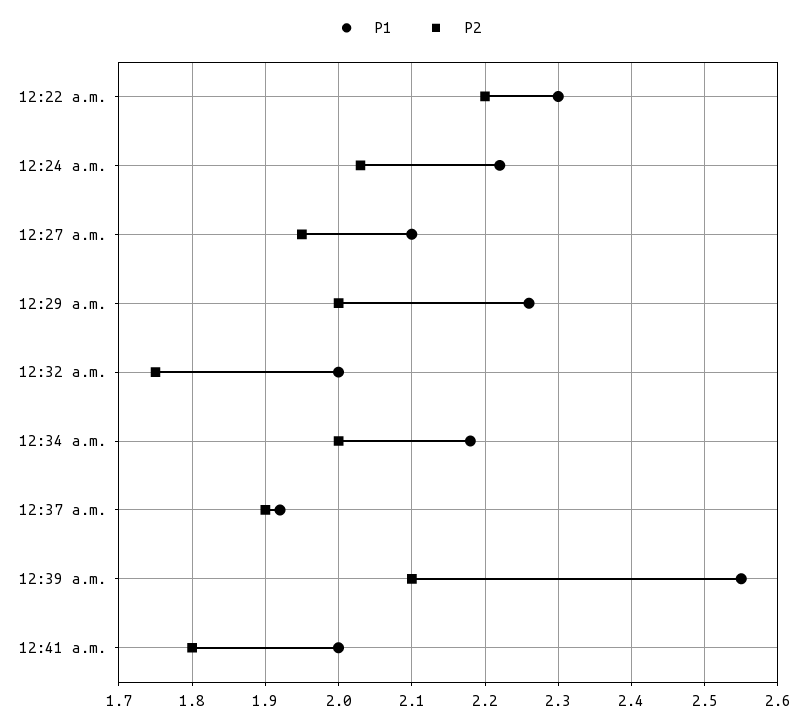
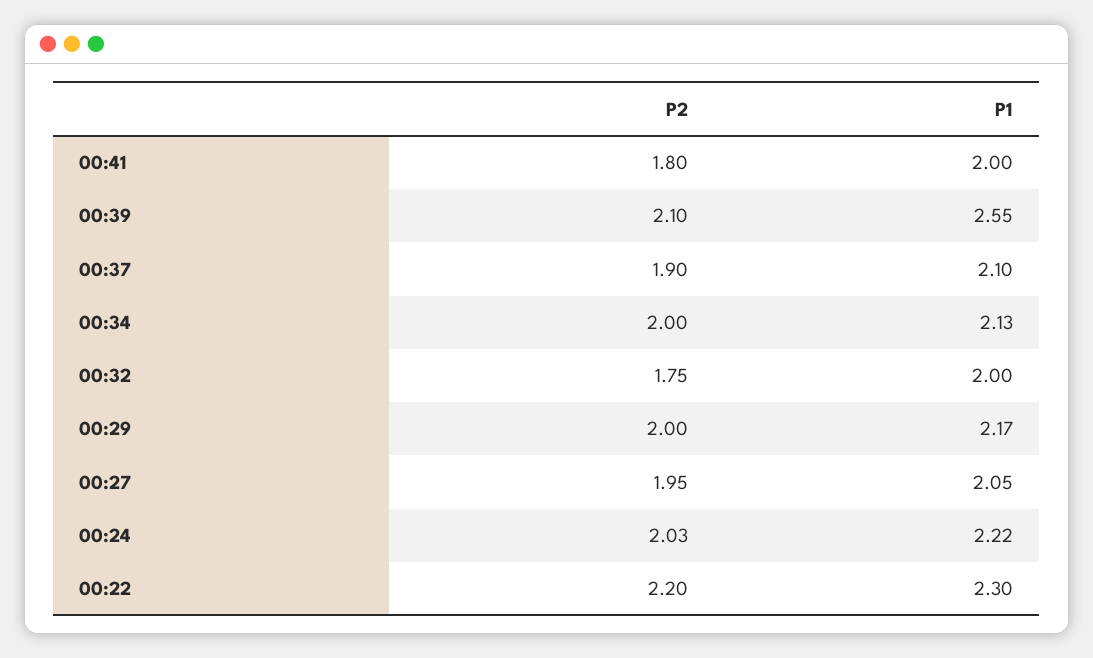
  {
    "P1": {
      "12:22 a.m.": 2.3,
      "12:24 a.m.": 2.22,
-     "12:27 a.m.": 2.1,
+     "12:27 a.m.": 2.05,
-     "12:29 a.m.": 2.26,
+     "12:29 a.m.": 2.17,
      "12:32 a.m.": 2,
-     "12:34 a.m.": 2.18,
+     "12:34 a.m.": 2.13,
-     "12:37 a.m.": 1.92,
+     "12:37 a.m.": 2.1,
      "12:39 a.m.": 2.55,
      "12:41 a.m.": 2
    },
    "P2": {
      "12:22 a.m.": 2.2,
      "12:24 a.m.": 2.03,
      "12:27 a.m.": 1.95,
      "12:29 a.m.": 2,
      "12:32 a.m.": 1.75,
      "12:34 a.m.": 2,
      "12:37 a.m.": 1.9,
      "12:39 a.m.": 2.1,
      "12:41 a.m.": 1.8
    }
  }

